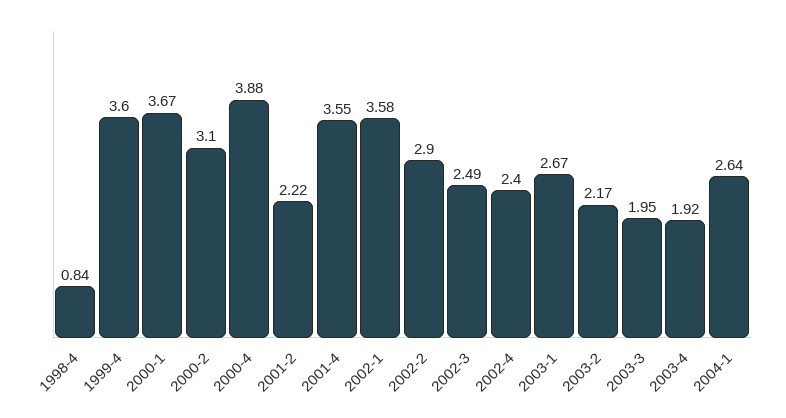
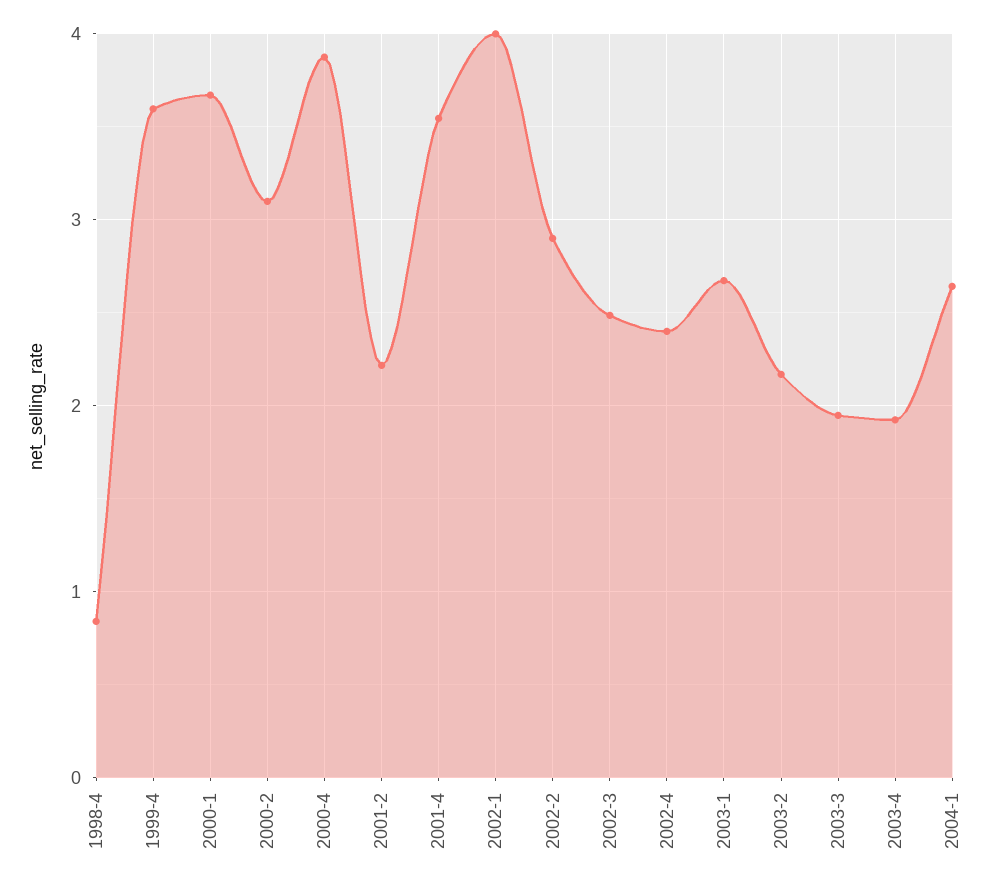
  {
    "1998-4": 0.84,
    "1999-4": 3.6,
    "2000-1": 3.67,
    "2000-2": 3.1,
    "2000-4": 3.88,
    "2001-2": 2.22,
    "2001-4": 3.55,
-   "2002-1": 3.58,
+   "2002-1": 4,
    "2002-2": 2.9,
    "2002-3": 2.49,
    "2002-4": 2.4,
    "2003-1": 2.67,
    "2003-2": 2.17,
    "2003-3": 1.95,
    "2003-4": 1.92,
    "2004-1": 2.64
  }

